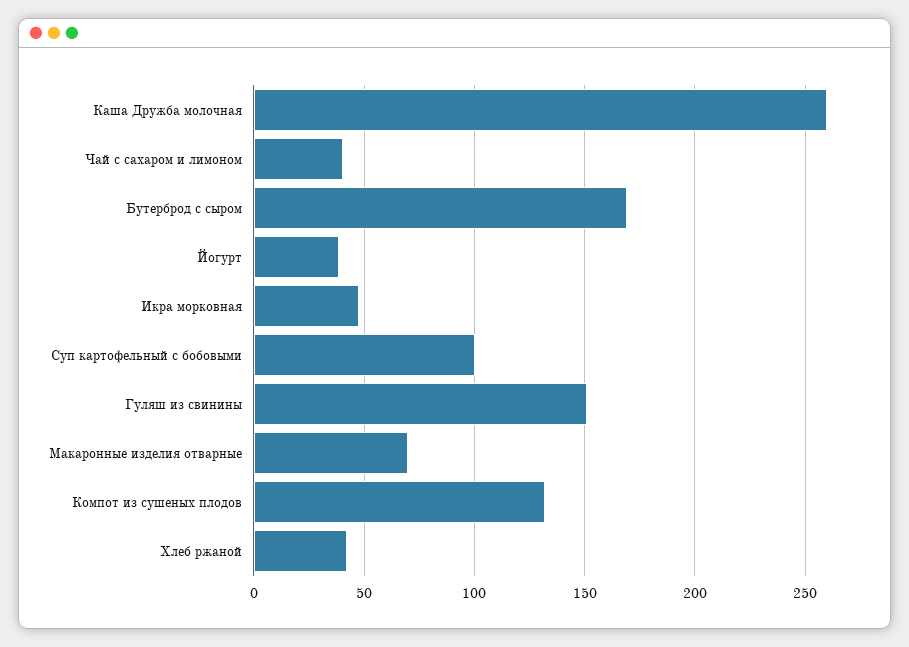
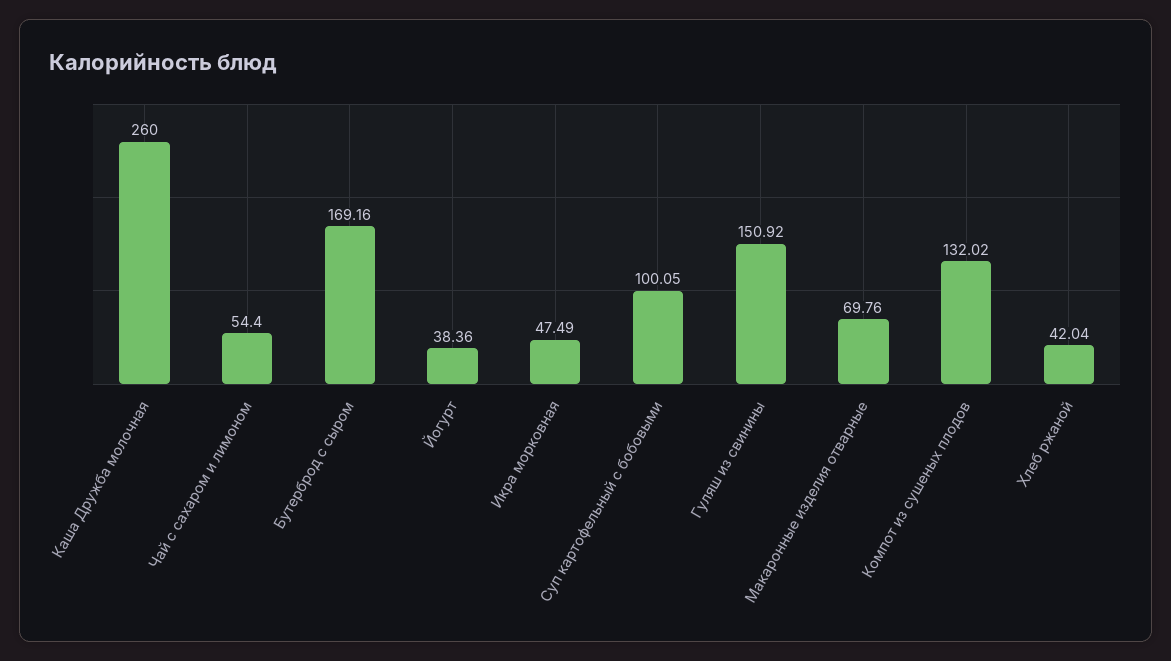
  {
    "Каша Дружба молочная": 260,
-   "Чай с сахаром и лимоном": 40,
+   "Чай с сахаром и лимоном": 54.4,
    "Бутерброд с сыром": 169.16,
    "Йогурт": 38.36,
    "Икра морковная": 47.49,
    "Суп картофельный с бобовыми": 100.05,
    "Гуляш из свинины": 150.92,
    "Макаронные изделия отварные": 69.76,
    "Компот из сушеных плодов": 132.02,
    "Хлеб ржаной": 42.04
  }

